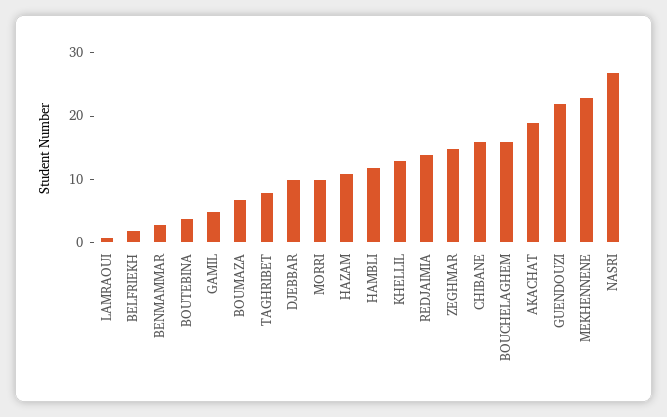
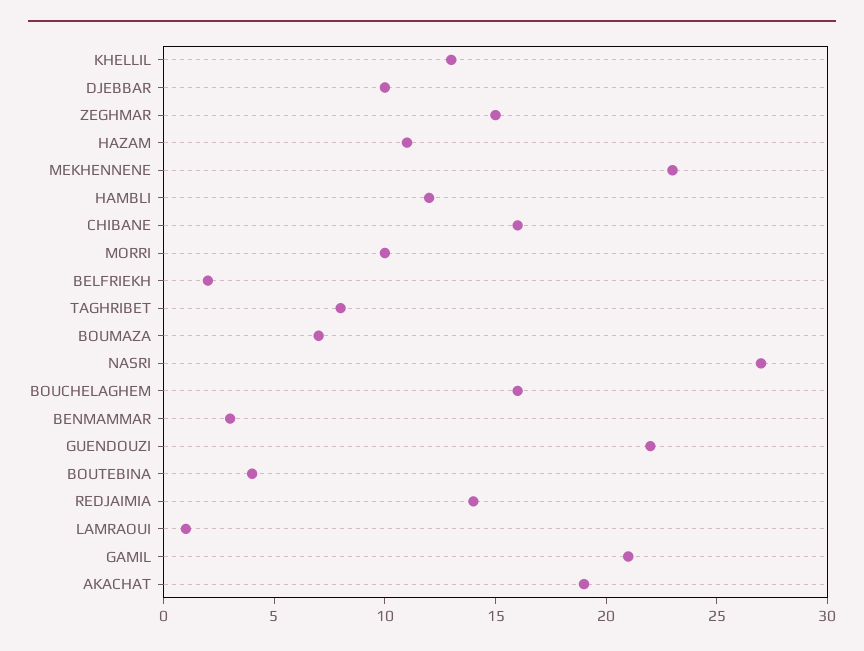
  {
    "LAMRAOUI": 1,
    "BELFRIEKH": 2,
    "BENMAMMAR": 3,
    "BOUTEBINA": 4,
-   "GAMIL": 5,
+   "GAMIL": 21,
    "BOUMAZA": 7,
    "TAGHRIBET": 8,
    "DJEBBAR": 10,
    "MORRI": 10,
    "HAZAM": 11,
    "HAMBLI": 12,
    "KHELLIL": 13,
    "REDJAIMIA": 14,
    "ZEGHMAR": 15,
    "CHIBANE": 16,
    "BOUCHELAGHEM": 16,
    "AKACHAT": 19,
    "GUENDOUZI": 22,
    "MEKHENNENE": 23,
    "NASRI": 27
  }

